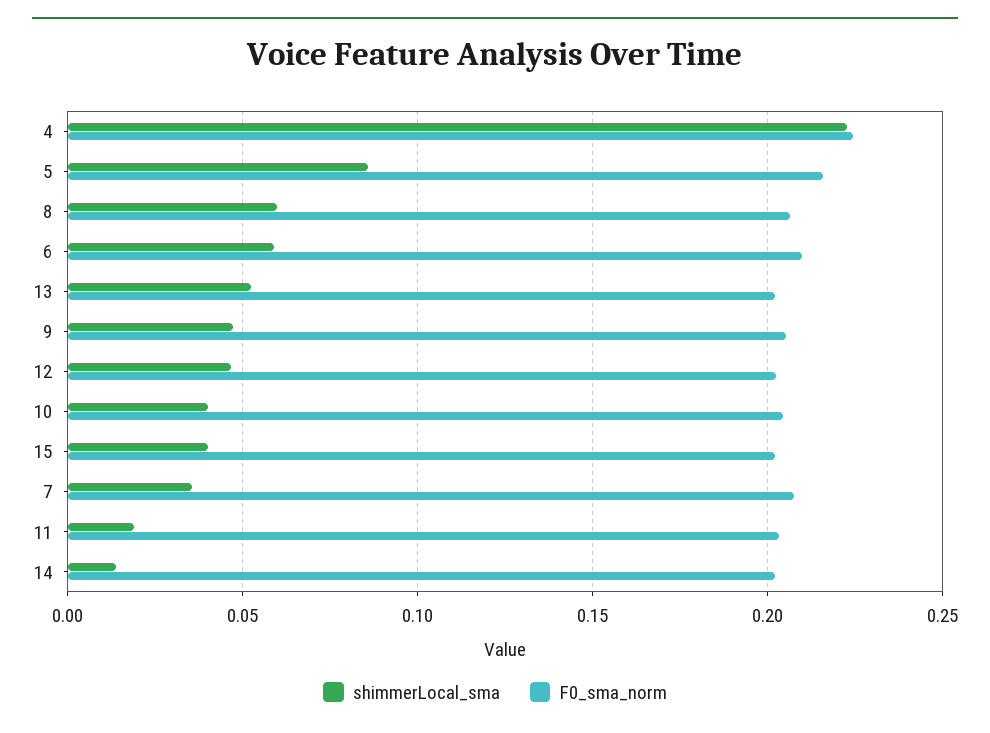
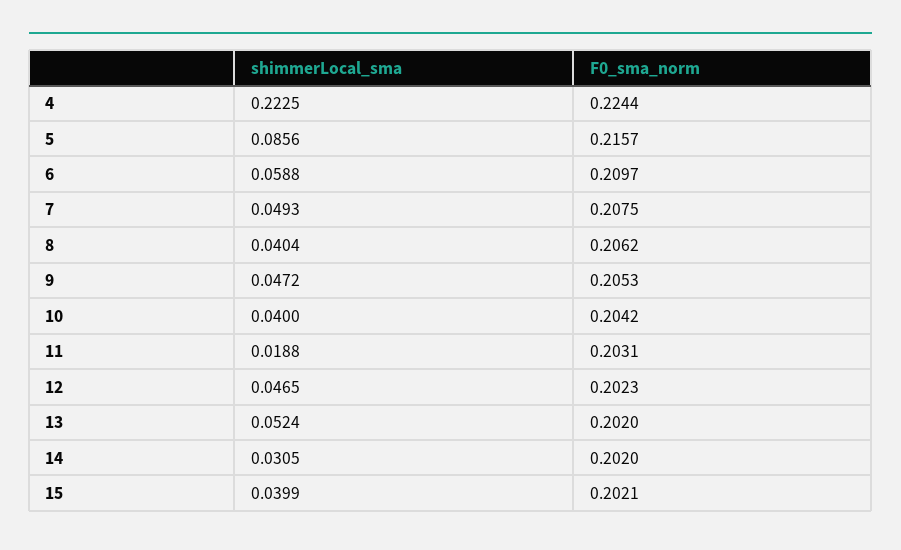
  {
    "shimmerLocal_sma": {
      "4": 0.2225,
      "5": 0.0856,
-     "8": 0.06,
+     "8": 0.0404,
      "6": 0.0588,
      "13": 0.0524,
      "9": 0.0472,
      "12": 0.0465,
      "10": 0.04,
      "15": 0.0399,
-     "7": 0.035,
+     "7": 0.0493,
      "11": 0.0188,
-     "14": 0.015
+     "14": 0.0305
    },
    "F0_sma_norm": {
      "4": 0.2244,
      "5": 0.2157,
      "8": 0.2062,
      "6": 0.2097,
      "13": 0.202,
      "9": 0.2053,
      "12": 0.2023,
      "10": 0.2042,
      "15": 0.2021,
      "7": 0.2075,
      "11": 0.2031,
      "14": 0.202
    }
  }

